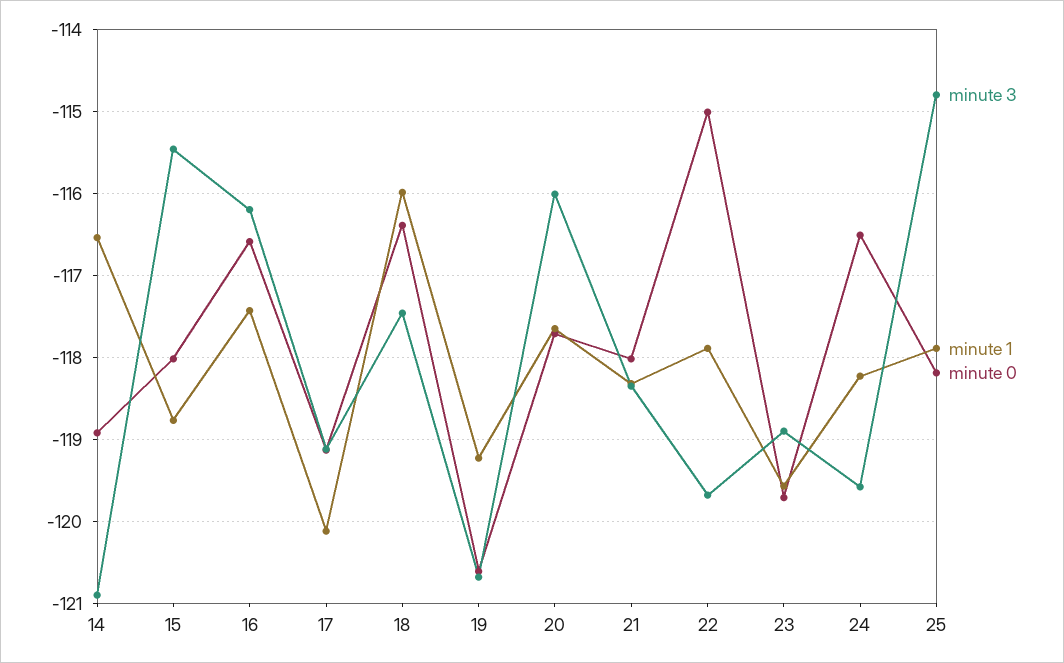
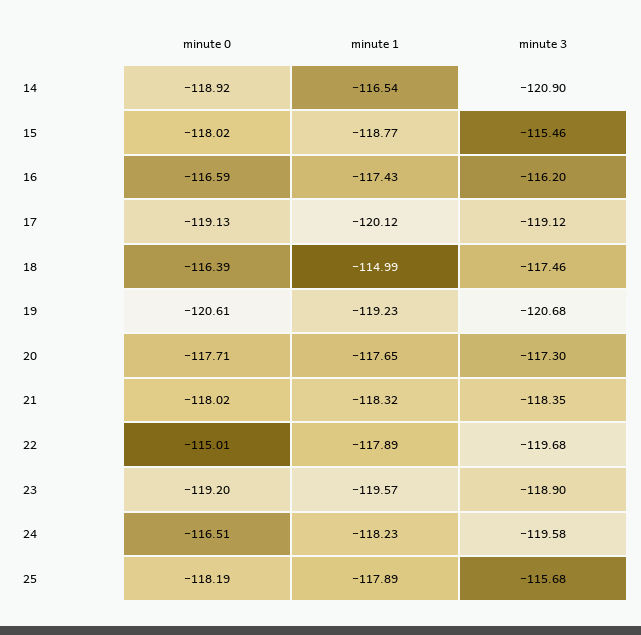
  {
    "minute 3": {
      "14": -120.9,
      "15": -115.46,
      "16": -116.2,
      "17": -119.12,
      "18": -117.46,
      "19": -120.68,
-     "20": -116,
+     "20": -117.3,
      "21": -118.35,
      "22": -119.68,
      "23": -118.9,
      "24": -119.58,
-     "25": -114.8
+     "25": -115.68
    },
    "minute 1": {
      "14": -116.54,
      "15": -118.77,
      "16": -117.43,
      "17": -120.12,
-     "18": -116,
+     "18": -114.99,
      "19": -119.23,
      "20": -117.65,
      "21": -118.32,
      "22": -117.89,
      "23": -119.57,
      "24": -118.23,
      "25": -117.89
    },
    "minute 0": {
      "14": -118.92,
      "15": -118.02,
      "16": -116.59,
      "17": -119.13,
      "18": -116.39,
      "19": -120.61,
      "20": -117.71,
      "21": -118.02,
      "22": -115.01,
-     "23": -119.7,
+     "23": -119.2,
      "24": -116.51,
      "25": -118.19
    }
  }

